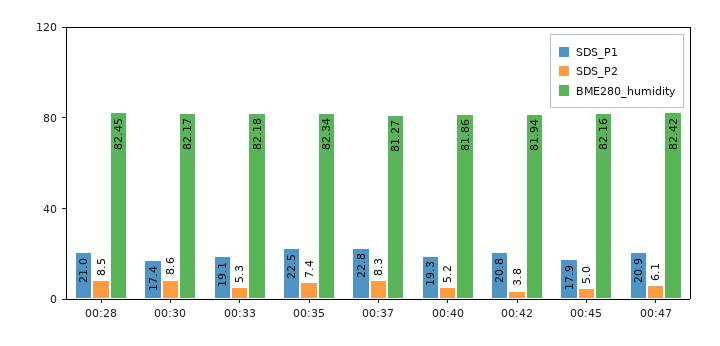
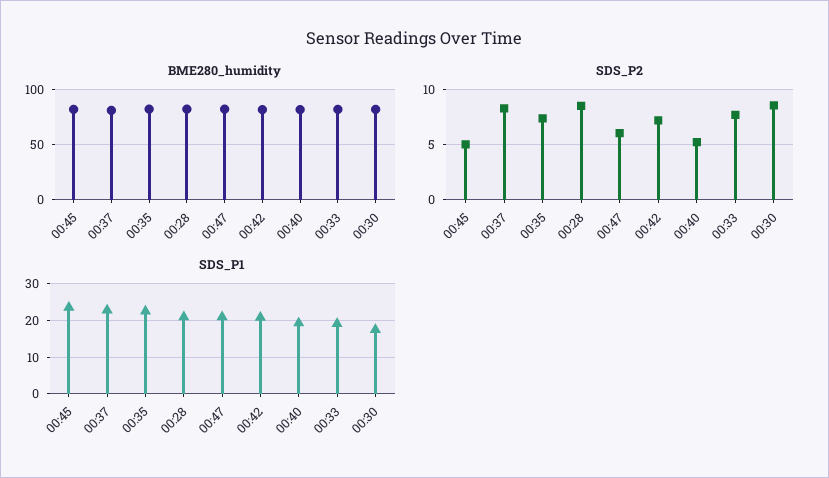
  {
    "SDS_P1": {
      "00:28": 21,
      "00:30": 17.4,
      "00:33": 19.1,
      "00:35": 22.5,
      "00:37": 22.8,
      "00:40": 19.3,
      "00:42": 20.8,
-     "00:45": 17.9,
+     "00:45": 24,
      "00:47": 20.9
    },
    "SDS_P2": {
      "00:28": 8.5,
      "00:30": 8.6,
-     "00:33": 5.3,
+     "00:33": 8,
      "00:35": 7.4,
      "00:37": 8.3,
      "00:40": 5.2,
-     "00:42": 3.8,
+     "00:42": 7,
      "00:45": 5,
      "00:47": 6.1
    },
    "BME280_humidity": {
      "00:28": 82.45,
      "00:30": 82.17,
      "00:33": 82.18,
      "00:35": 82.34,
      "00:37": 81.27,
      "00:40": 81.86,
      "00:42": 81.94,
      "00:45": 82.16,
      "00:47": 82.42
    }
  }

